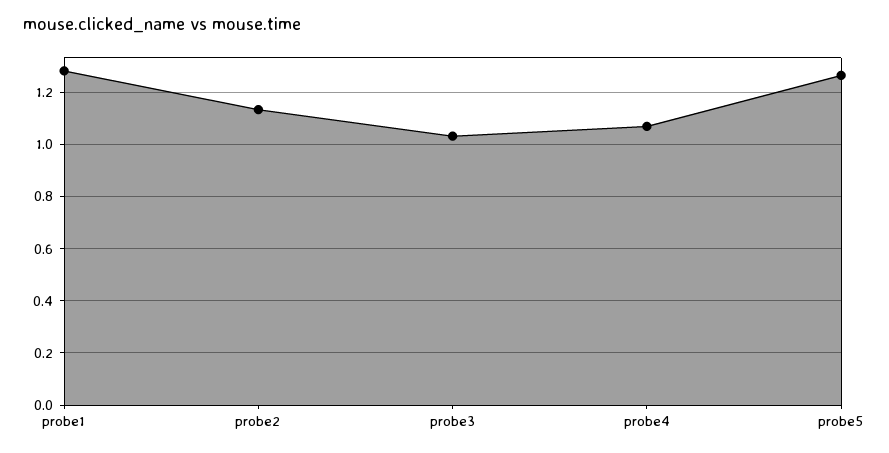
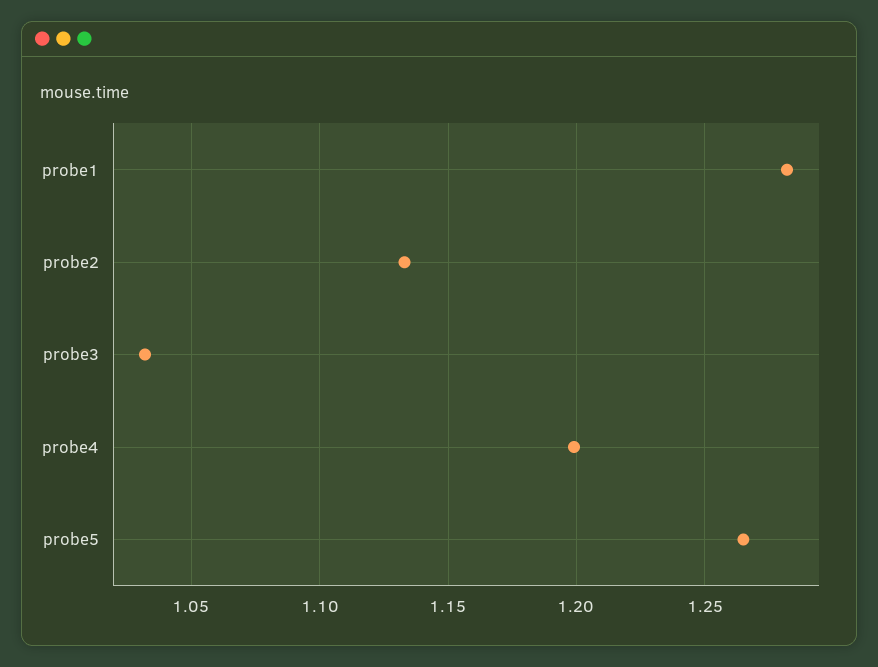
  {
    "probe1": 1.28,
    "probe2": 1.135,
    "probe3": 1.03,
-   "probe4": 1.075,
+   "probe4": 1.2,
    "probe5": 1.265
  }

